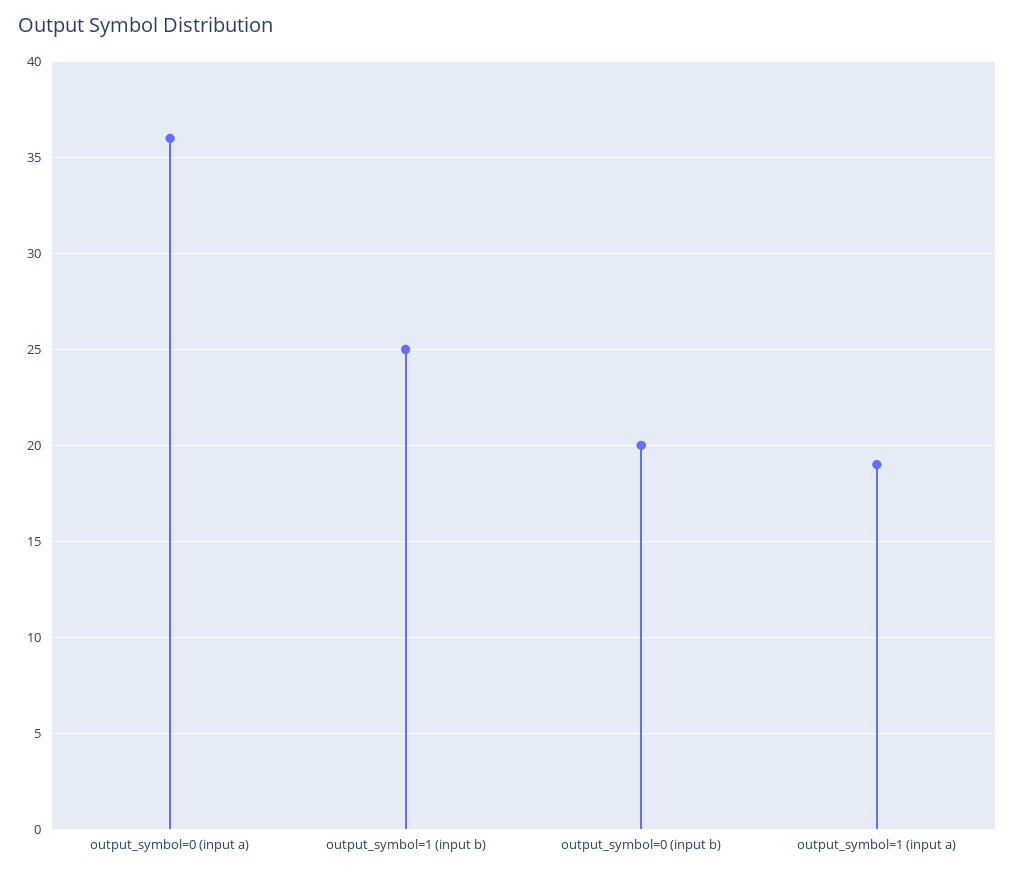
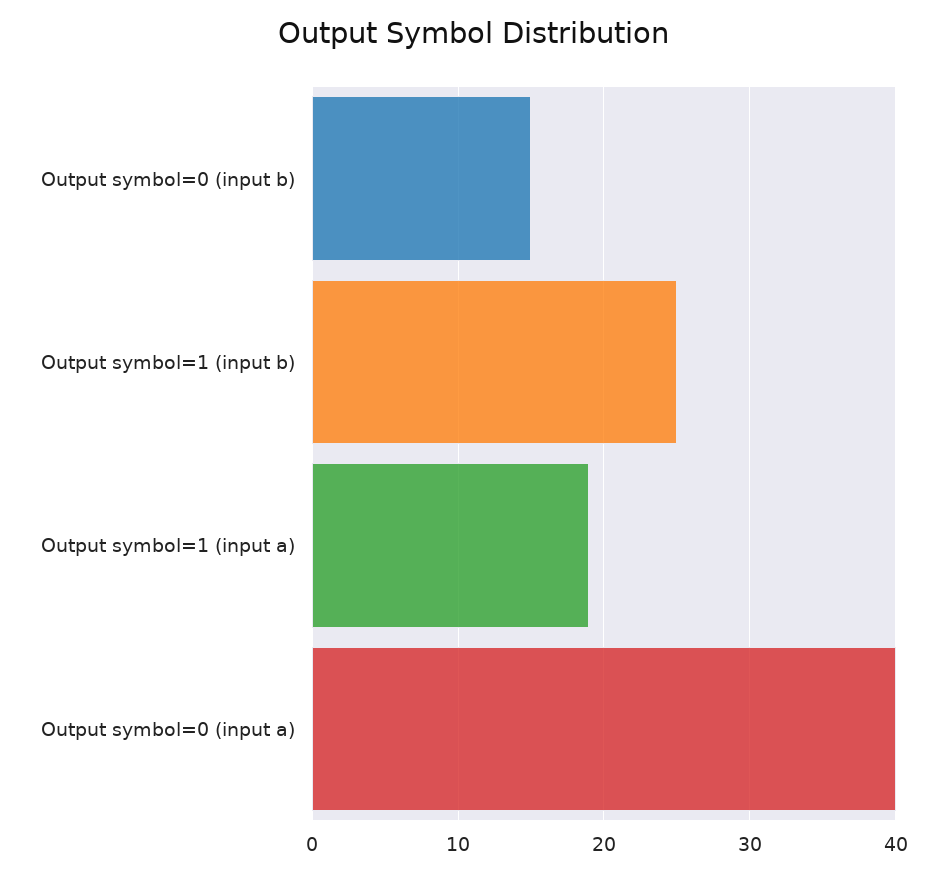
  {
-   "output_symbol=0 (input a)": 36,
+   "output_symbol=0 (input a)": 40,
    "output_symbol=1 (input b)": 25,
-   "output_symbol=0 (input b)": 20,
+   "output_symbol=0 (input b)": 15,
    "output_symbol=1 (input a)": 19
  }

